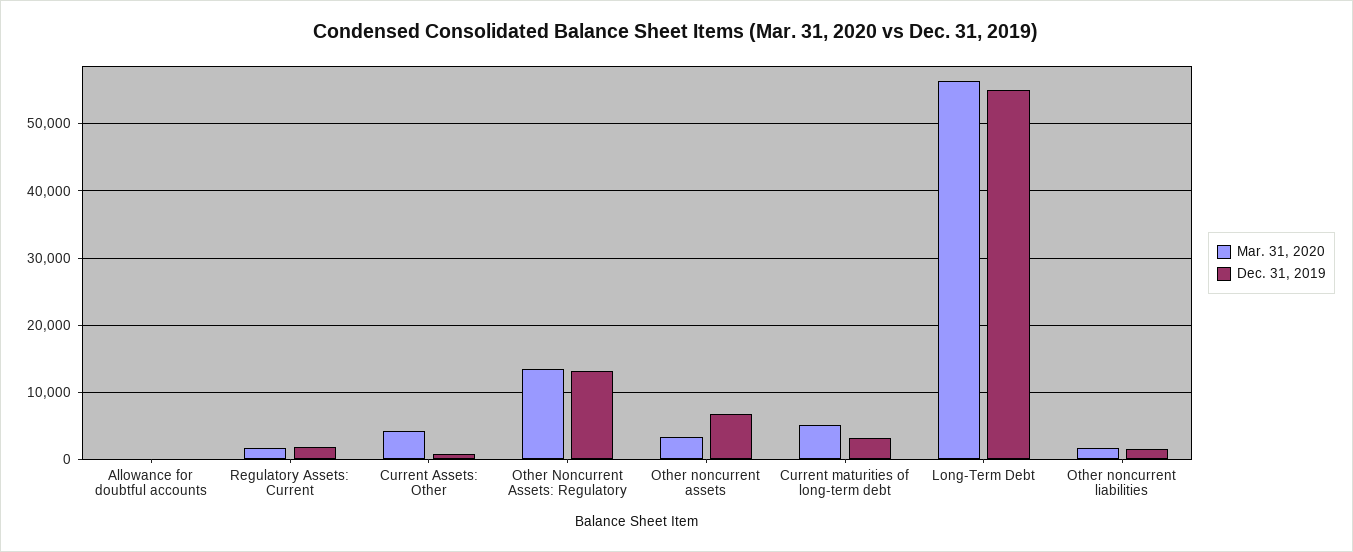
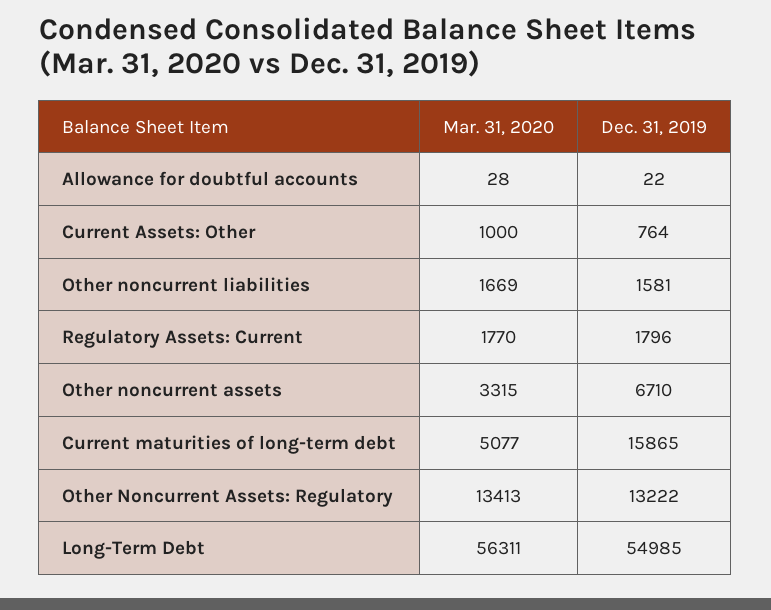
  {
    "Mar. 31, 2020": {
      "Allowance for doubtful accounts": 28,
      "Regulatory Assets: Current": 1770,
-     "Current Assets: Other": 4000,
+     "Current Assets: Other": 1000,
      "Other Noncurrent Assets: Regulatory": 13413,
      "Other noncurrent assets": 3315,
      "Current maturities of long-term debt": 5077,
      "Long-Term Debt": 56311,
      "Other noncurrent liabilities": 1669
    },
    "Dec. 31, 2019": {
      "Allowance for doubtful accounts": 22,
      "Regulatory Assets: Current": 1796,
      "Current Assets: Other": 764,
      "Other Noncurrent Assets: Regulatory": 13222,
      "Other noncurrent assets": 6710,
-     "Current maturities of long-term debt": 3000,
+     "Current maturities of long-term debt": 15865,
      "Long-Term Debt": 54985,
      "Other noncurrent liabilities": 1581
    }
  }

